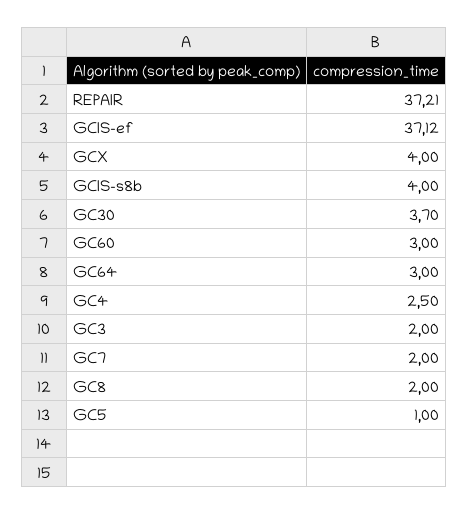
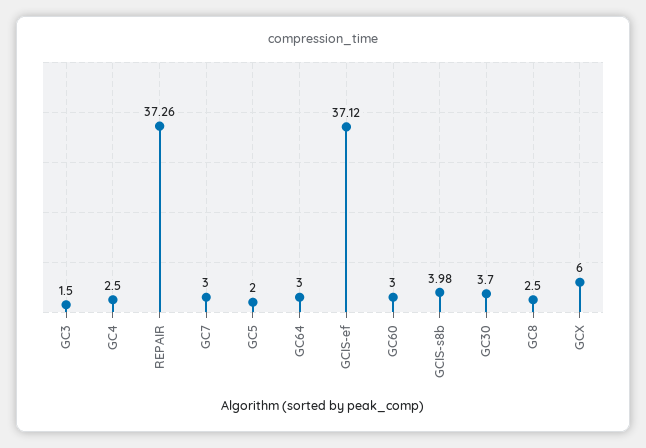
  {
-   "REPAIR": 37.21,
+   "REPAIR": 37.26,
    "GCIS-ef": 37.12,
-   "GCX": 4,
+   "GCX": 6,
-   "GCIS-s8b": 4,
+   "GCIS-s8b": 3.98,
    "GC30": 3.7,
    "GC60": 3,
    "GC64": 3,
    "GC4": 2.5,
-   "GC3": 2,
+   "GC3": 1.5,
-   "GC7": 2,
+   "GC7": 3,
-   "GC8": 2,
+   "GC8": 2.5,
-   "GC5": 1
+   "GC5": 2
  }

